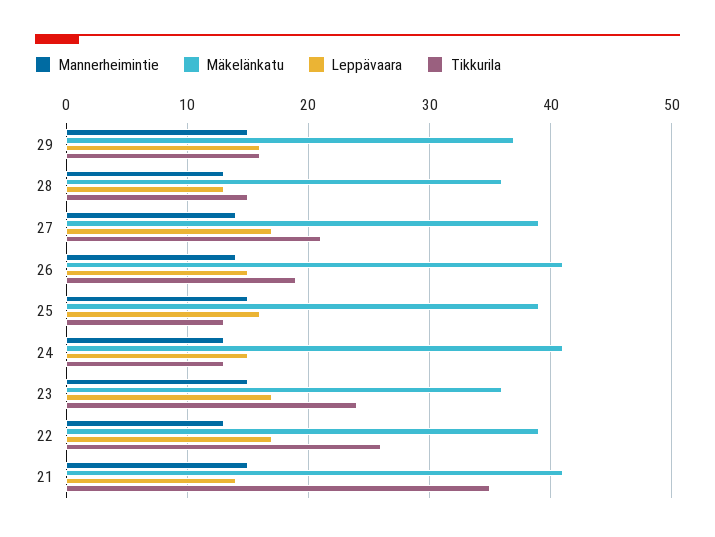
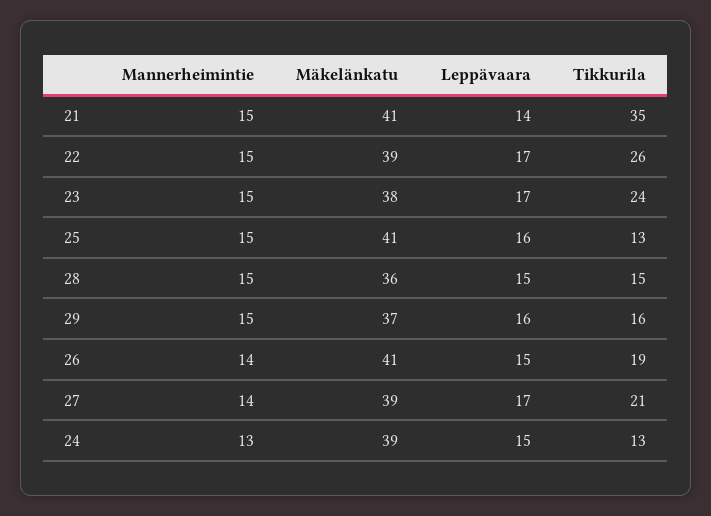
  {
    "Mannerheimintie": {
      "29": 15,
-     "28": 13,
+     "28": 15,
      "27": 14,
      "26": 14,
      "25": 15,
      "24": 13,
      "23": 15,
-     "22": 13,
+     "22": 15,
      "21": 15
    },
    "Mäkelänkatu": {
      "29": 37,
      "28": 36,
      "27": 39,
      "26": 41,
-     "25": 39,
+     "25": 41,
-     "24": 41,
+     "24": 39,
-     "23": 36,
+     "23": 38,
      "22": 39,
      "21": 41
    },
    "Leppävaara": {
      "29": 16,
-     "28": 13,
+     "28": 15,
      "27": 17,
      "26": 15,
      "25": 16,
      "24": 15,
      "23": 17,
      "22": 17,
      "21": 14
    },
    "Tikkurila": {
      "29": 16,
      "28": 15,
      "27": 21,
      "26": 19,
      "25": 13,
      "24": 13,
      "23": 24,
      "22": 26,
      "21": 35
    }
  }

